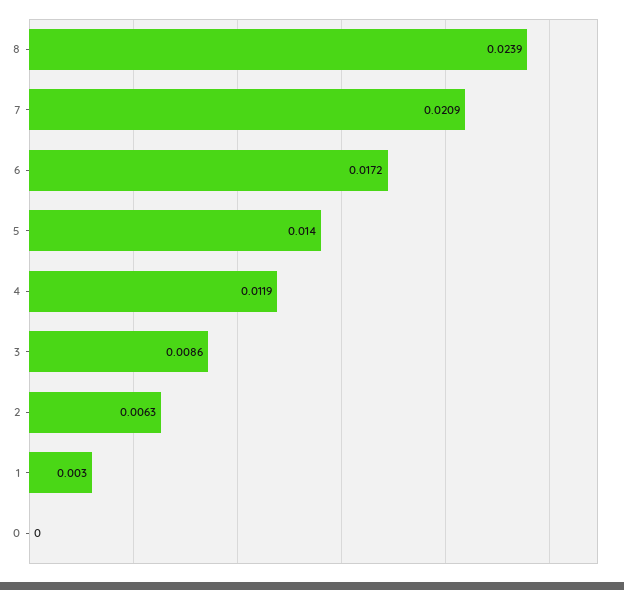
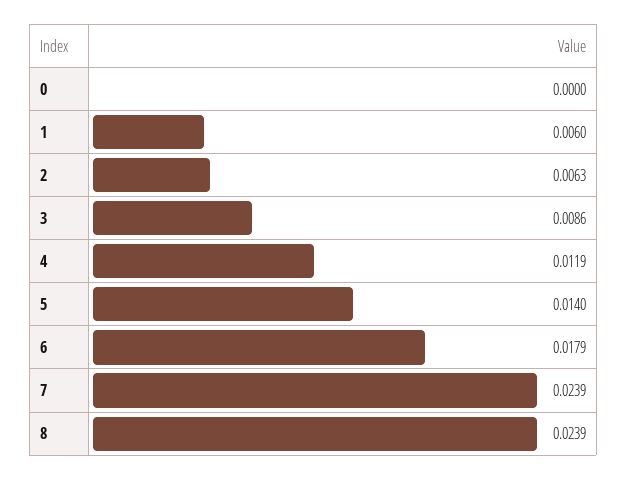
  {
    "8": 0.0239,
-   "7": 0.0209,
+   "7": 0.0239,
-   "6": 0.0172,
+   "6": 0.0179,
    "5": 0.014,
    "4": 0.0119,
    "3": 0.0086,
    "2": 0.0063,
-   "1": 0.003,
+   "1": 0.006,
    "0": 0
  }

